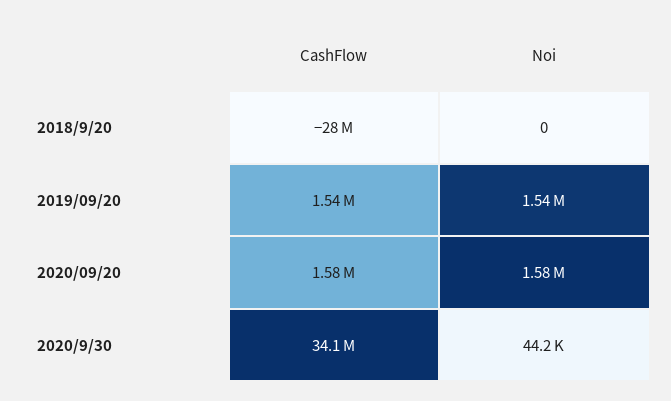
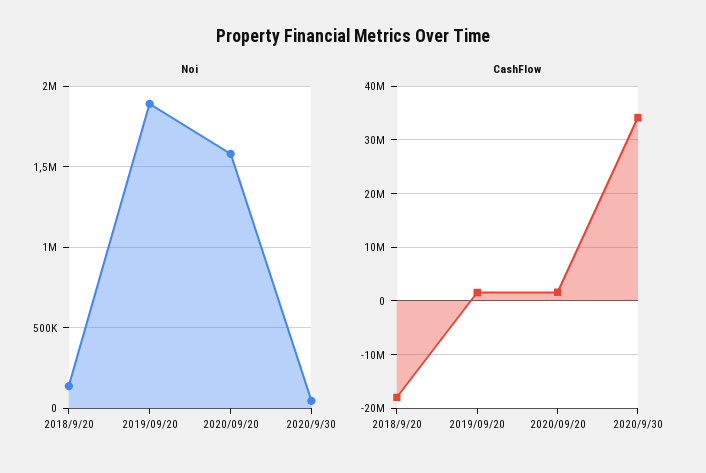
  {
    "CashFlow": {
-     "2018/9/20": -28000000,
+     "2018/9/20": -18000000,
      "2019/09/20": 1540000,
      "2020/09/20": 1580000,
      "2020/9/30": 34100000
    },
    "Noi": {
-     "2018/9/20": 0,
+     "2018/9/20": 150000,
-     "2019/09/20": 1540000,
+     "2019/09/20": 1900000,
      "2020/09/20": 1580000,
      "2020/9/30": 44200
    }
  }

